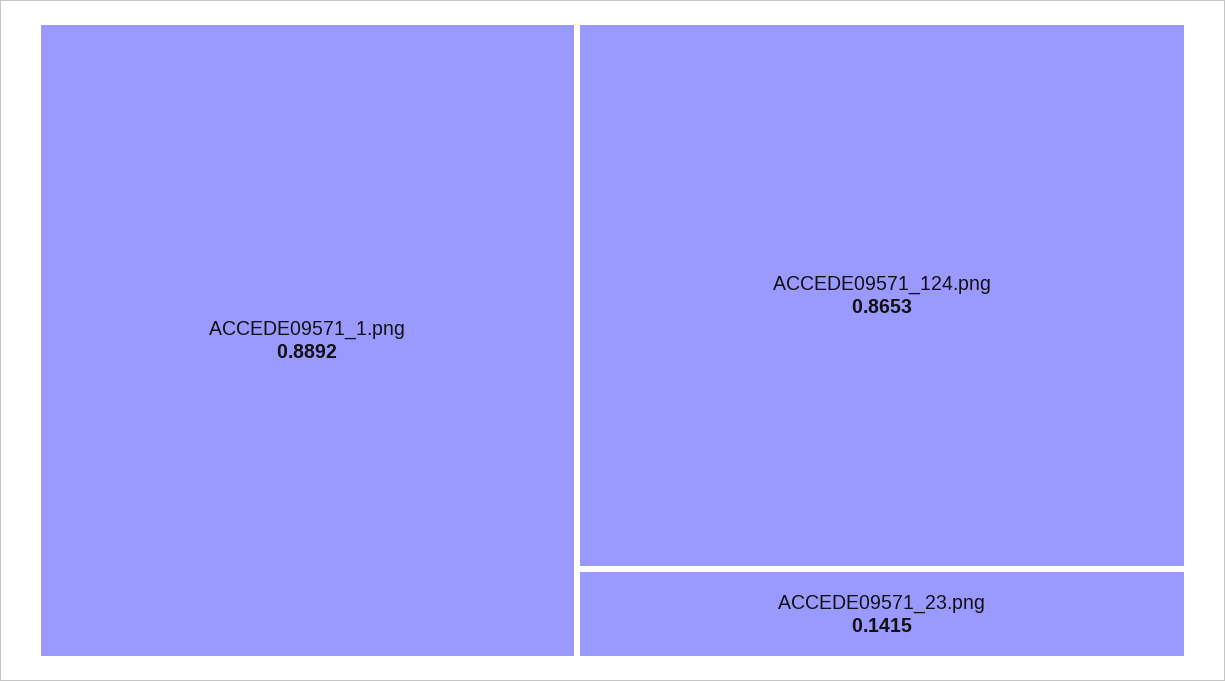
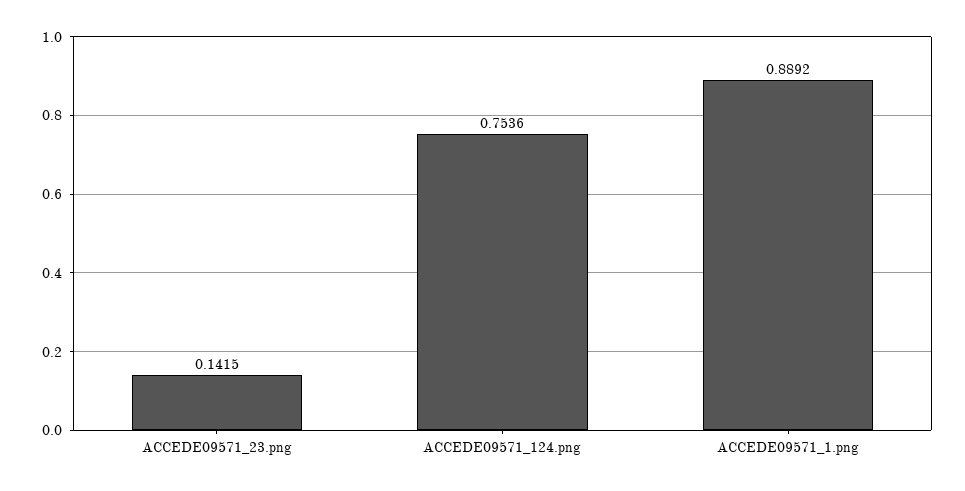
  {
    "ACCEDE09571_1.png": 0.8892,
-   "ACCEDE09571_124.png": 0.8653,
+   "ACCEDE09571_124.png": 0.7536,
    "ACCEDE09571_23.png": 0.1415
  }

